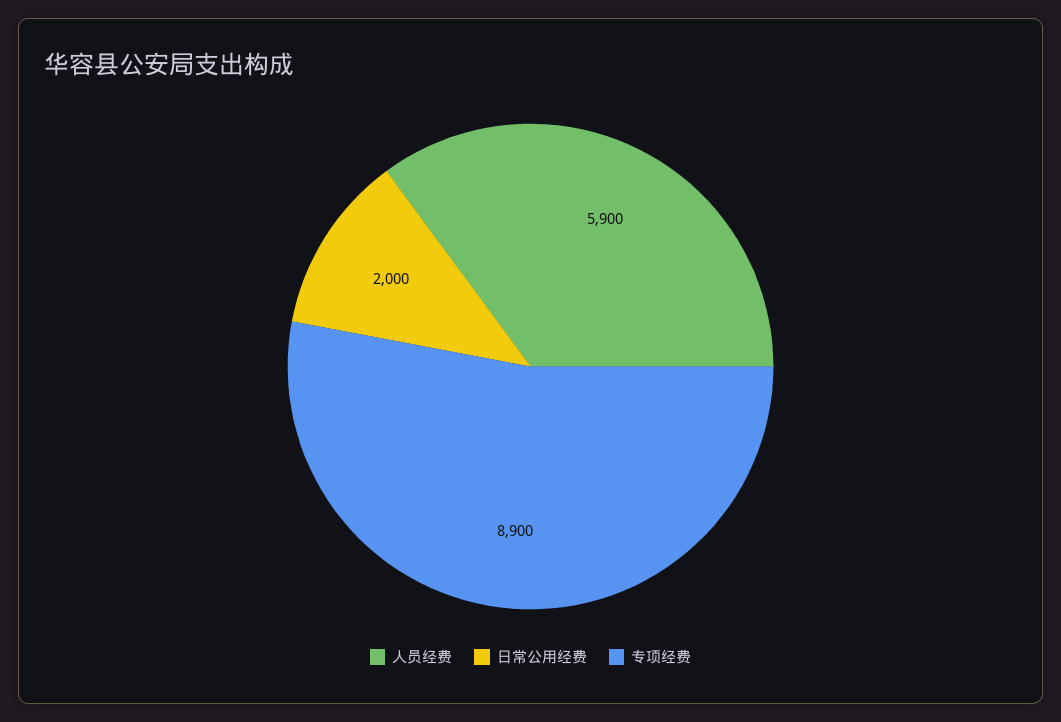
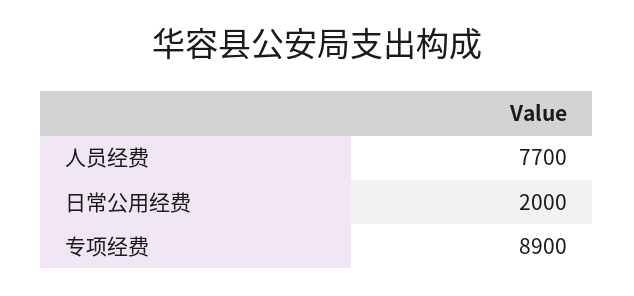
  {
-   "人员经费": 5900,
+   "人员经费": 7700,
    "日常公用经费": 2000,
    "专项经费": 8900
  }

